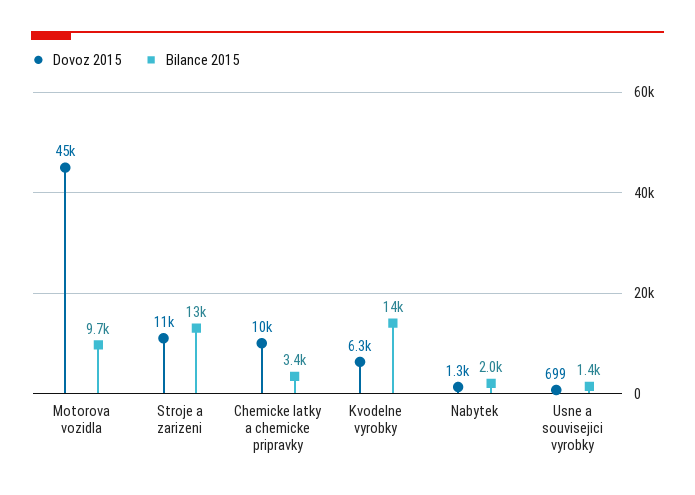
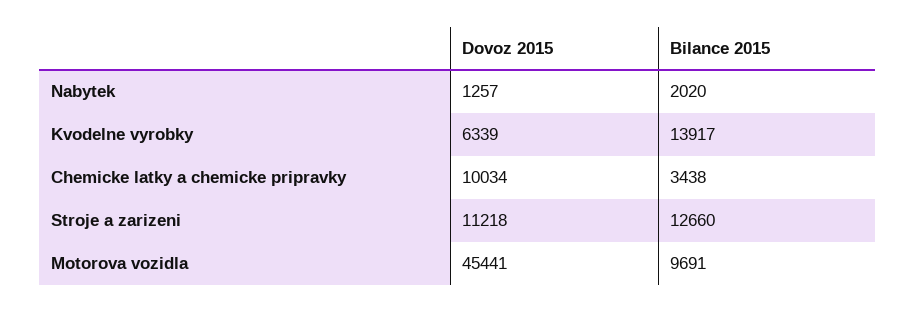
  {
    "Dovoz 2015": {
      "Motorova vozidla": 45441,
      "Stroje a zarizeni": 11218,
      "Chemicke latky a chemicke pripravky": 10034,
      "Kvodelne vyrobky": 6339,
-     "Nabytek": 1257,
+     "Nabytek": 1257
-     "Usne a souvisejici vyrobky": 699
    },
    "Bilance 2015": {
      "Motorova vozidla": 9691,
      "Stroje a zarizeni": 12660,
      "Chemicke latky a chemicke pripravky": 3438,
      "Kvodelne vyrobky": 13917,
-     "Nabytek": 2020,
+     "Nabytek": 2020
-     "Usne a souvisejici vyrobky": 1400
    }
  }

